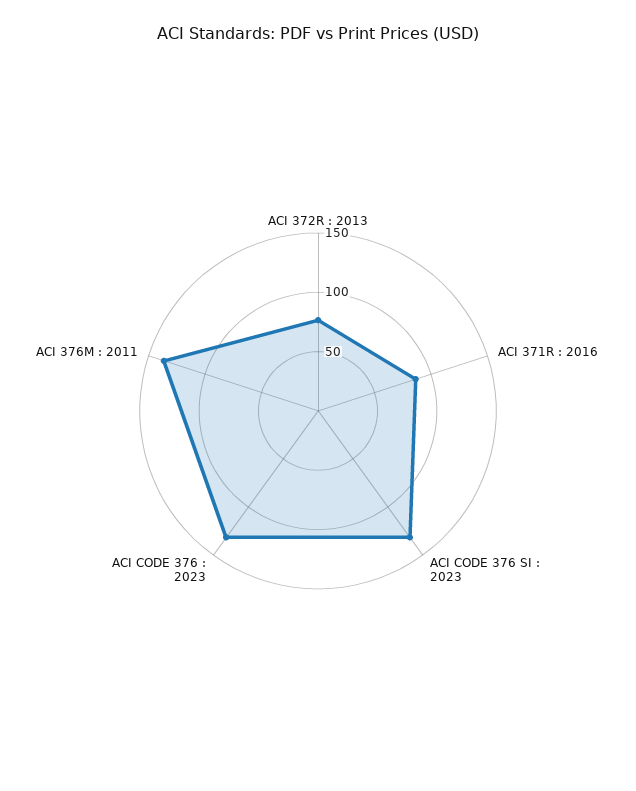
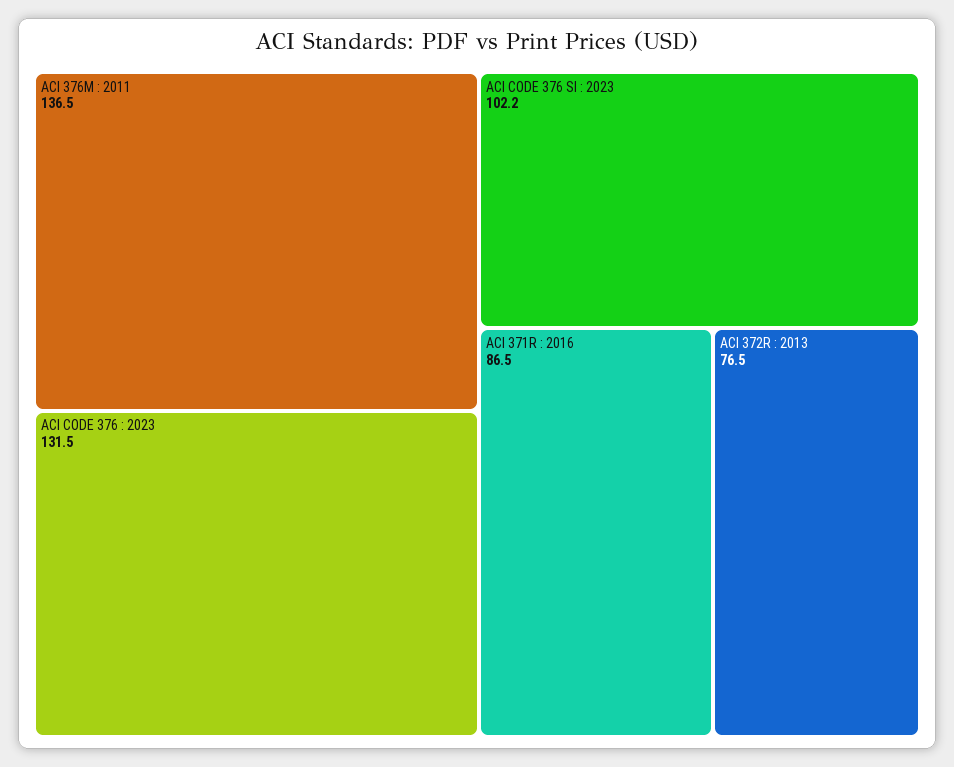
  {
    "ACI 372R : 2013": 76.5,
    "ACI 371R : 2016": 86.5,
-   "ACI CODE 376 SI : 2023": 130,
+   "ACI CODE 376 SI : 2023": 102.2,
    "ACI CODE 376 : 2023": 131.5,
    "ACI 376M : 2011": 136.5
  }

